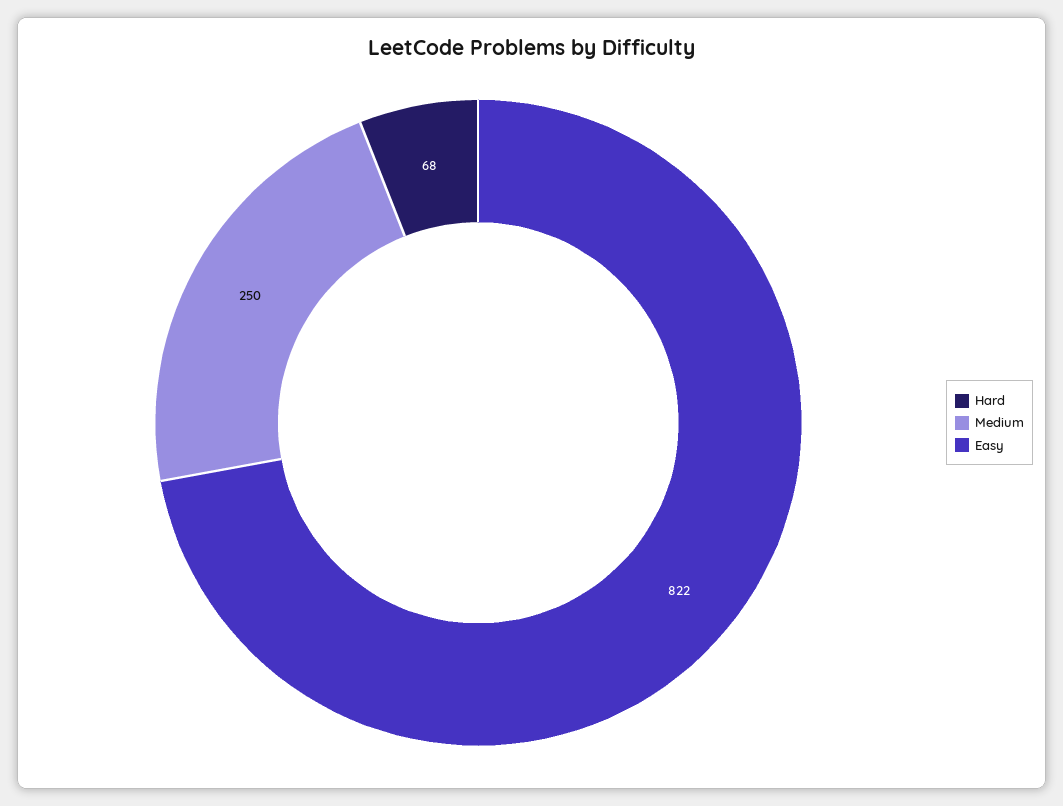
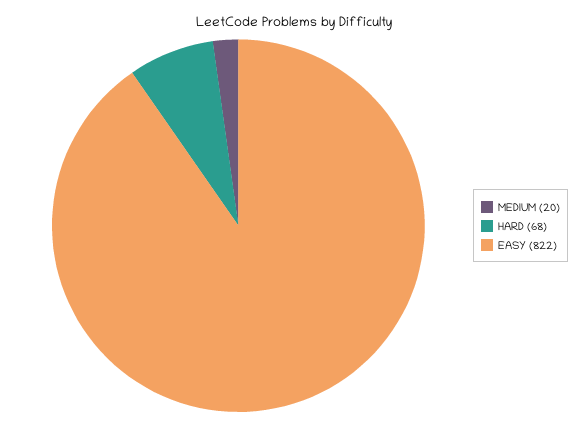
  {
    "Hard": 68,
-   "Medium": 250,
+   "Medium": 20,
    "Easy": 822
  }

